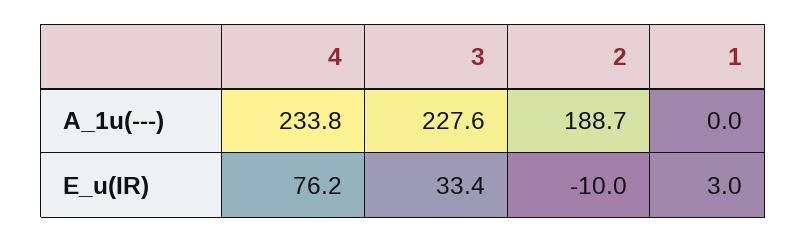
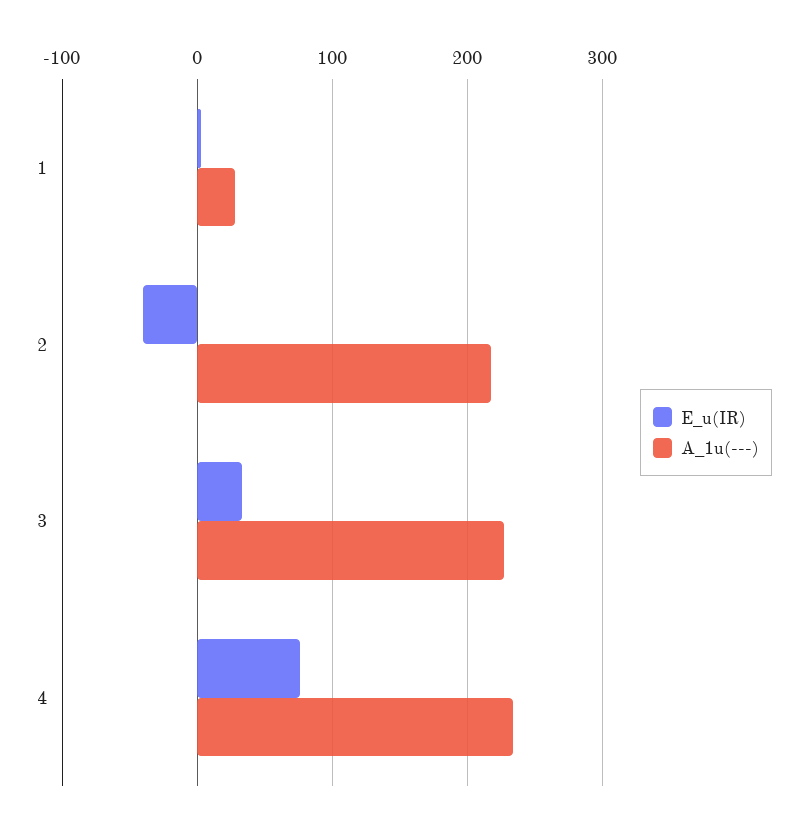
  {
    "A_1u(---)": {
      "4": 233.8,
      "3": 227.6,
-     "2": 188.7,
+     "2": 220,
-     "1": 0
+     "1": 30
    },
    "E_u(IR)": {
      "4": 76.2,
      "3": 33.4,
-     "2": -10,
+     "2": -40,
      "1": 3
    }
  }

